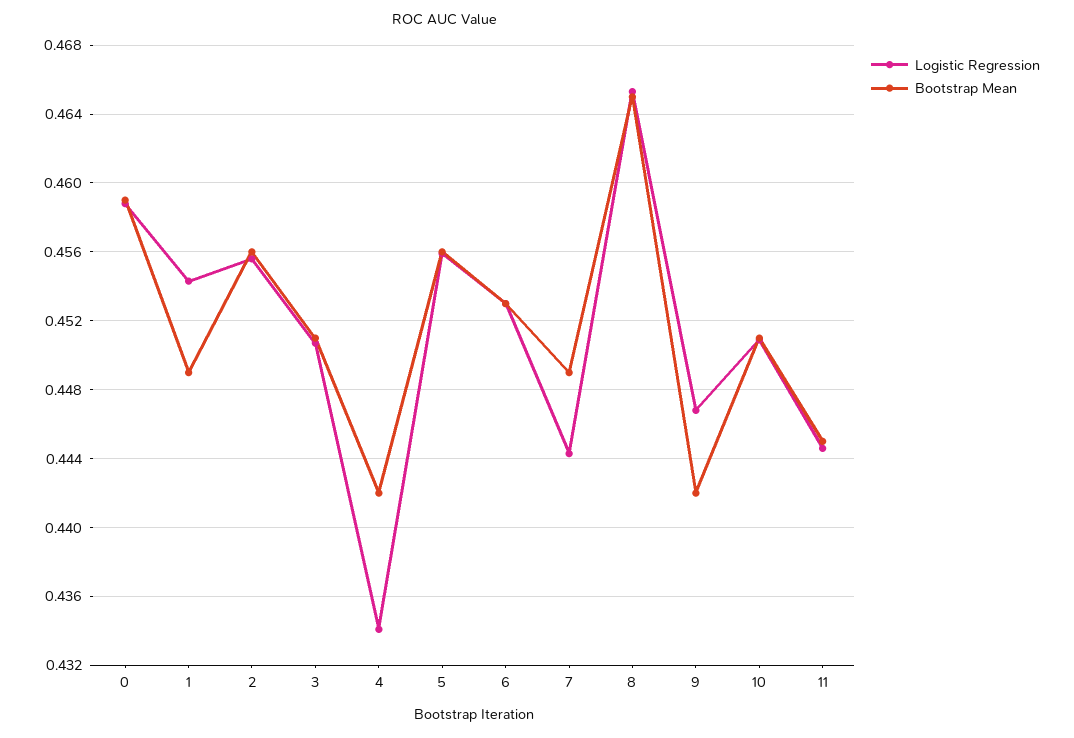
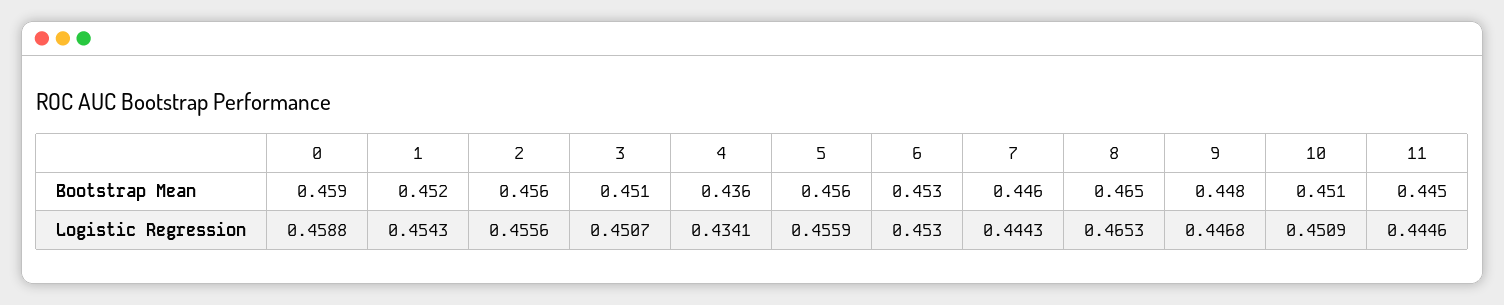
  {
    "Logistic Regression": {
      "0": 0.4588,
      "1": 0.4543,
      "2": 0.4556,
      "3": 0.4507,
      "4": 0.4341,
      "5": 0.4559,
      "6": 0.453,
      "7": 0.4443,
      "8": 0.4653,
      "9": 0.4468,
      "10": 0.4509,
      "11": 0.4446
    },
    "Bootstrap Mean": {
      "0": 0.459,
-     "1": 0.449,
+     "1": 0.452,
      "2": 0.456,
      "3": 0.451,
-     "4": 0.442,
+     "4": 0.436,
      "5": 0.456,
      "6": 0.453,
-     "7": 0.449,
+     "7": 0.446,
      "8": 0.465,
-     "9": 0.442,
+     "9": 0.448,
      "10": 0.451,
      "11": 0.445
    }
  }

